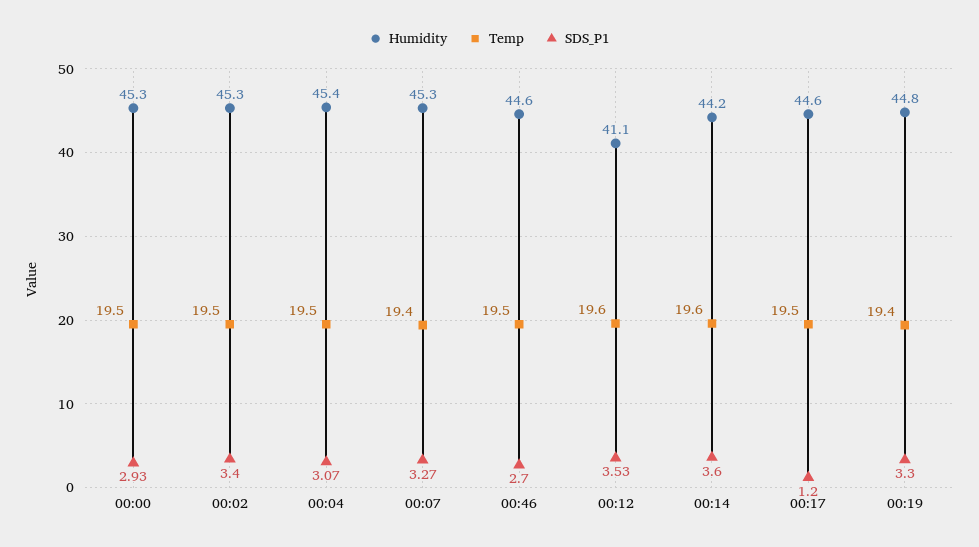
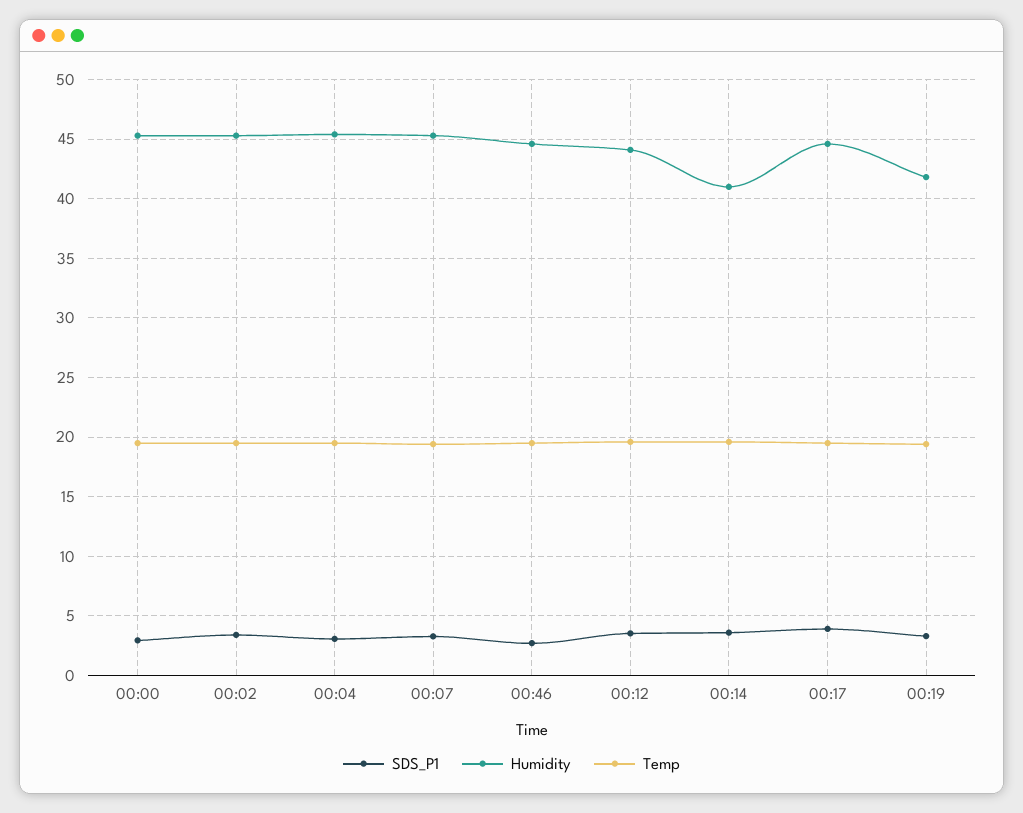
  {
    "Humidity": {
      "00:00": 45.3,
      "00:02": 45.3,
      "00:04": 45.4,
      "00:07": 45.3,
      "00:46": 44.6,
-     "00:12": 41.1,
+     "00:12": 44,
-     "00:14": 44.2,
+     "00:14": 41,
      "00:17": 44.6,
-     "00:19": 44.8
+     "00:19": 42
    },
    "Temp": {
      "00:00": 19.5,
      "00:02": 19.5,
      "00:04": 19.5,
      "00:07": 19.4,
      "00:46": 19.5,
      "00:12": 19.6,
      "00:14": 19.6,
      "00:17": 19.5,
      "00:19": 19.4
    },
    "SDS_P1": {
      "00:00": 2.93,
      "00:02": 3.4,
      "00:04": 3.07,
      "00:07": 3.27,
      "00:46": 2.7,
      "00:12": 3.53,
      "00:14": 3.6,
-     "00:17": 1.2,
+     "00:17": 4,
      "00:19": 3.3
    }
  }

